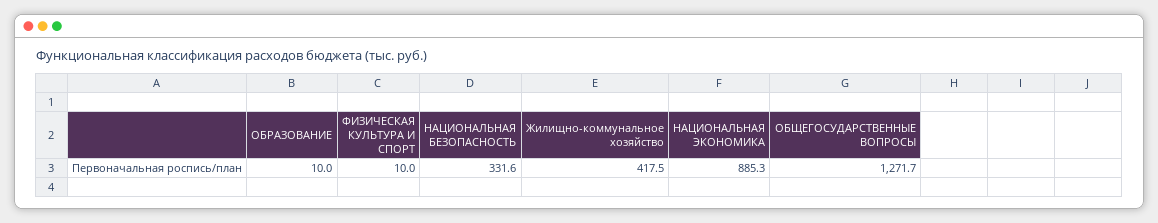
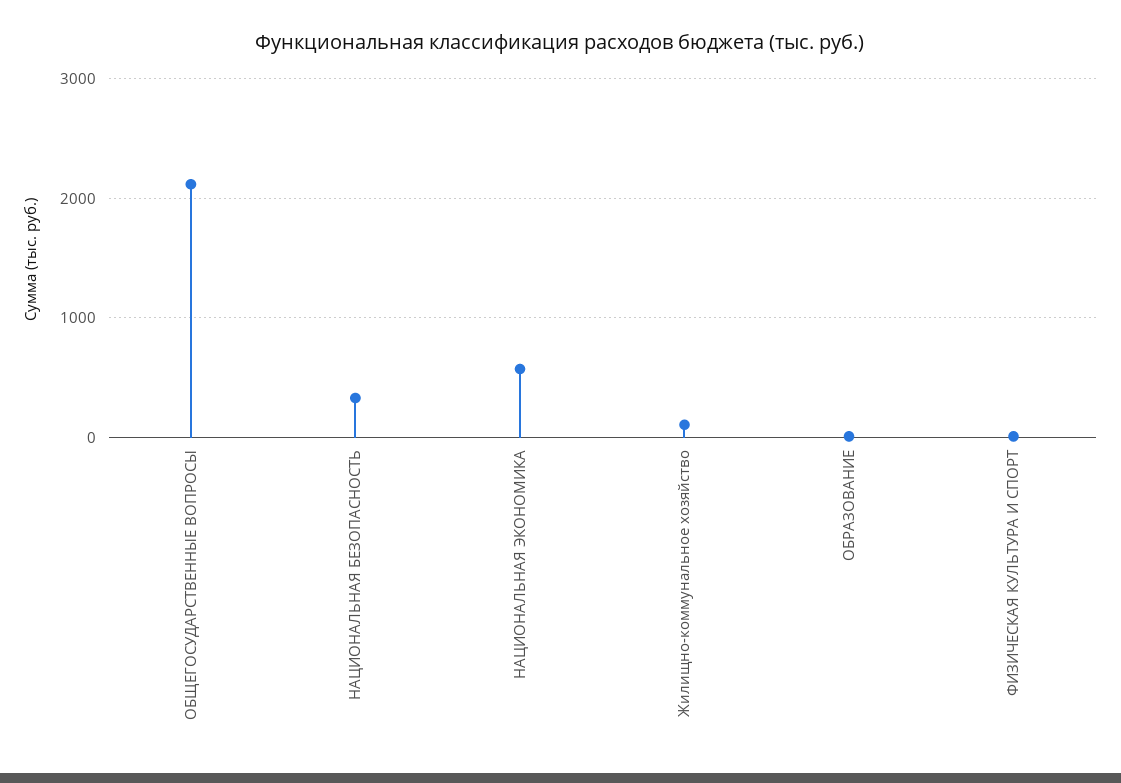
  {
    "ОБРАЗОВАНИЕ": 10,
    "ФИЗИЧЕСКАЯ КУЛЬТУРА И СПОРТ": 10,
    "НАЦИОНАЛЬНАЯ БЕЗОПАСНОСТЬ": 331.6,
-   "Жилищно-коммунальное хозяйство": 417.5,
+   "Жилищно-коммунальное хозяйство": 100,
-   "НАЦИОНАЛЬНАЯ ЭКОНОМИКА": 885.3,
+   "НАЦИОНАЛЬНАЯ ЭКОНОМИКА": 600,
-   "ОБЩЕГОСУДАРСТВЕННЫЕ ВОПРОСЫ": 1271.7
+   "ОБЩЕГОСУДАРСТВЕННЫЕ ВОПРОСЫ": 2100
  }

